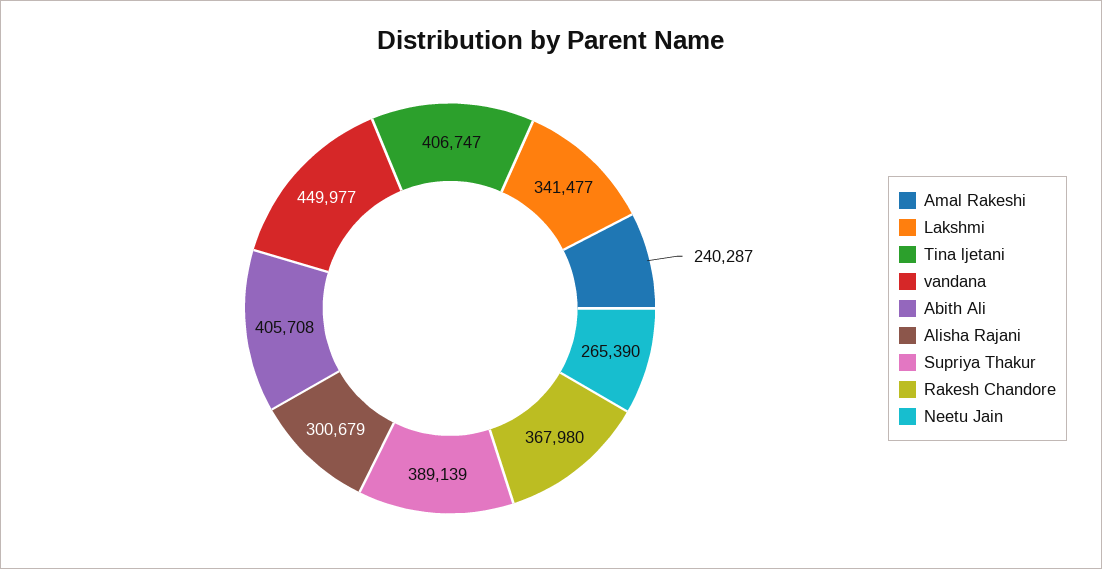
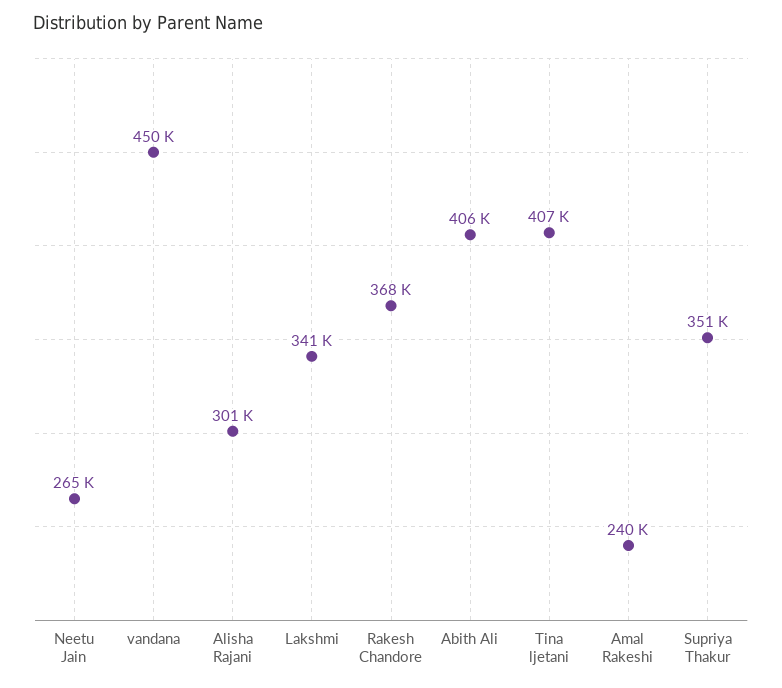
  {
    "Amal Rakeshi": 240287,
    "Lakshmi": 341477,
    "Tina ljetani": 406747,
    "vandana": 449977,
    "Abith Ali": 405708,
    "Alisha Rajani": 300679,
-   "Supriya Thakur": 389139,
+   "Supriya Thakur": 351000,
    "Rakesh Chandore": 367980,
    "Neetu Jain": 265390
  }

